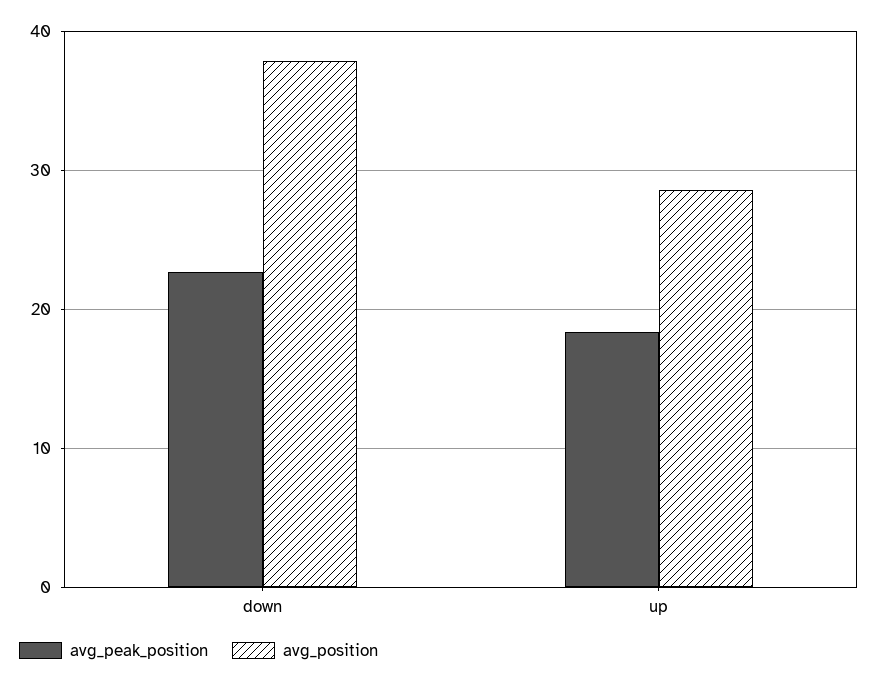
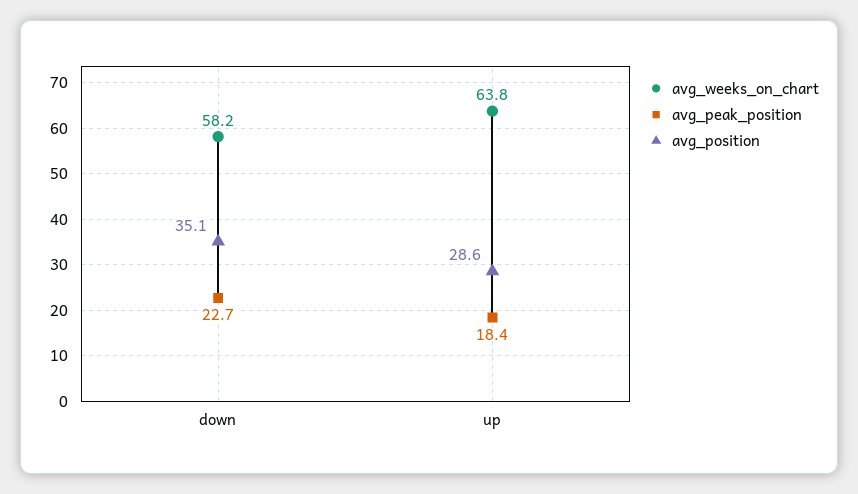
  {
    "avg_peak_position": {
      "down": 22.7,
      "up": 18.4
    },
    "avg_position": {
-     "down": 38,
+     "down": 35.1,
      "up": 28.6
-   }
+   },
+   "avg_weeks_on_chart": {
+     "down": 58.2,
+     "up": 63.8
+   }
  }

